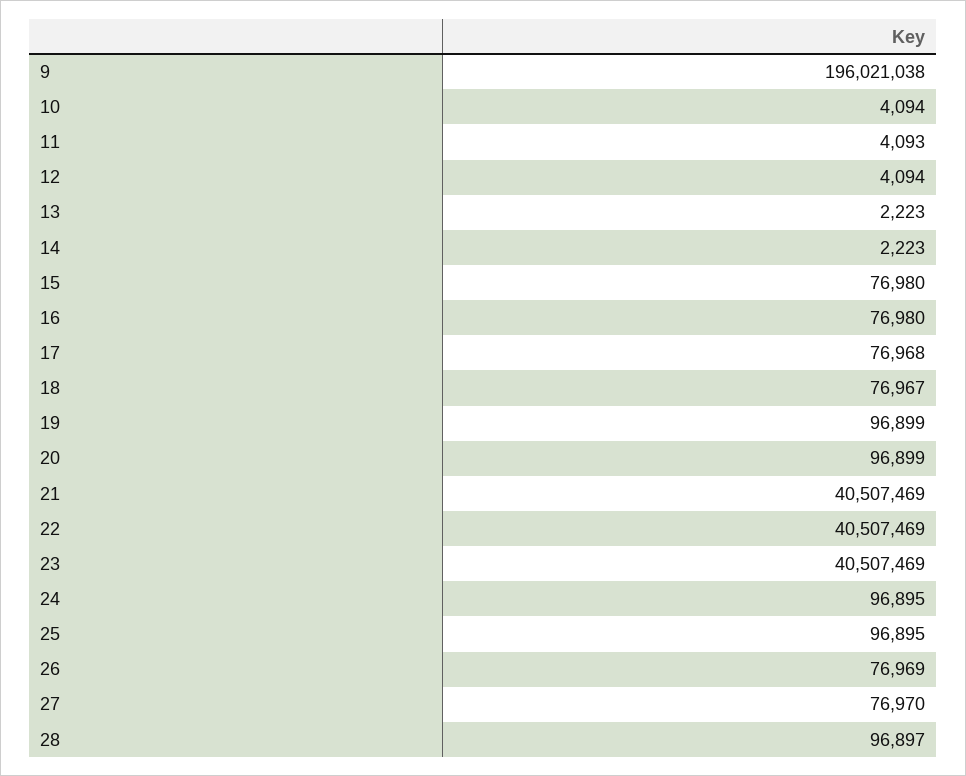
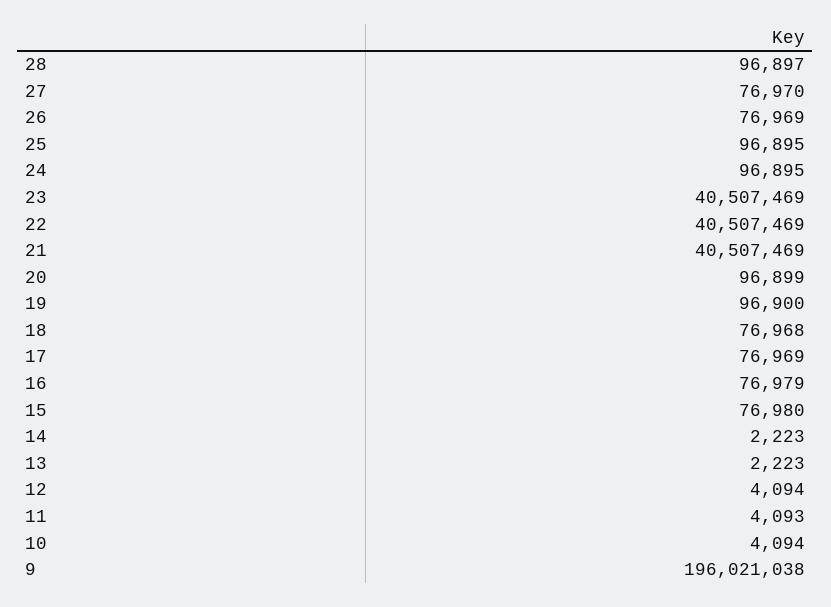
  {
    "9": 196021038,
    "10": 4094,
    "11": 4093,
    "12": 4094,
    "13": 2223,
    "14": 2223,
    "15": 76980,
-   "16": 76980,
+   "16": 76979,
-   "17": 76968,
+   "17": 76969,
-   "18": 76967,
+   "18": 76968,
-   "19": 96899,
+   "19": 96900,
    "20": 96899,
    "21": 40507469,
    "22": 40507469,
    "23": 40507469,
    "24": 96895,
    "25": 96895,
    "26": 76969,
    "27": 76970,
    "28": 96897
  }

